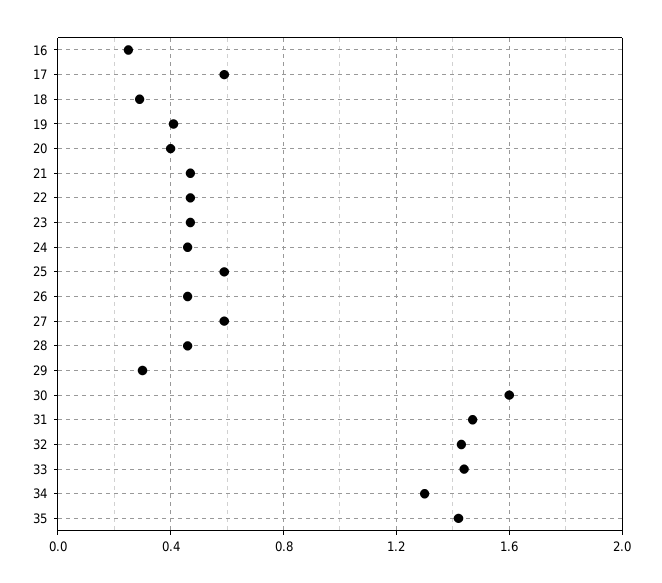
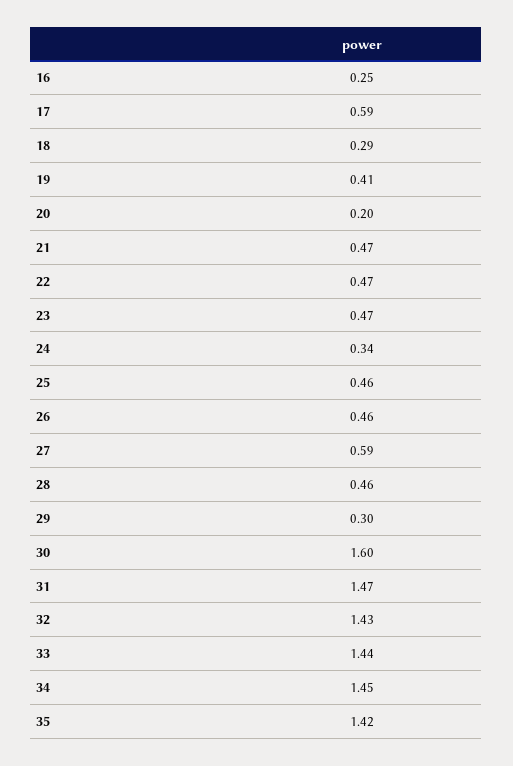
  {
    "16": 0.25,
    "17": 0.59,
    "18": 0.29,
    "19": 0.41,
-   "20": 0.4,
+   "20": 0.2,
    "21": 0.47,
    "22": 0.47,
    "23": 0.47,
-   "24": 0.45,
+   "24": 0.34,
-   "25": 0.6,
+   "25": 0.46,
    "26": 0.46,
    "27": 0.59,
    "28": 0.46,
    "29": 0.3,
    "30": 1.6,
    "31": 1.47,
    "32": 1.43,
    "33": 1.44,
-   "34": 1.3,
+   "34": 1.45,
    "35": 1.42
  }

